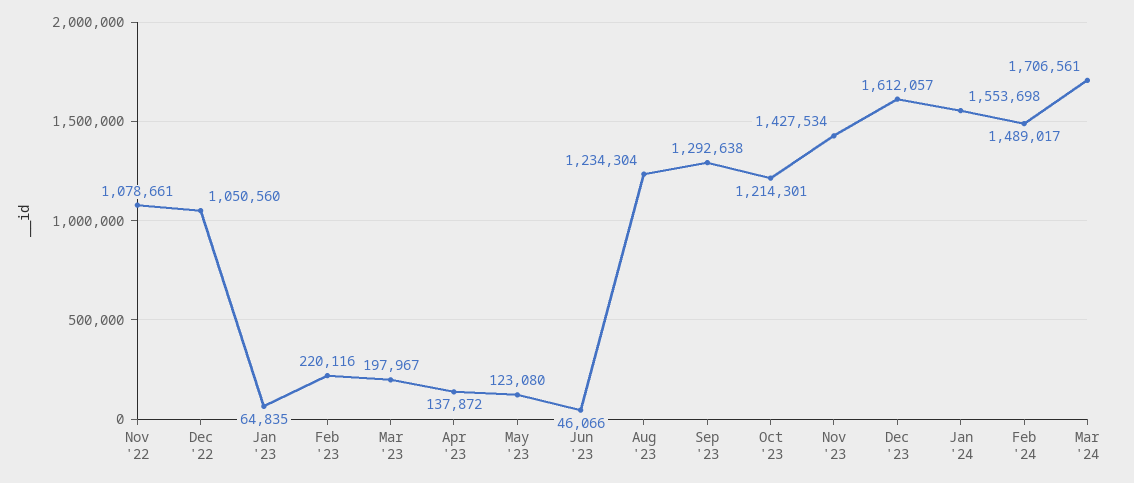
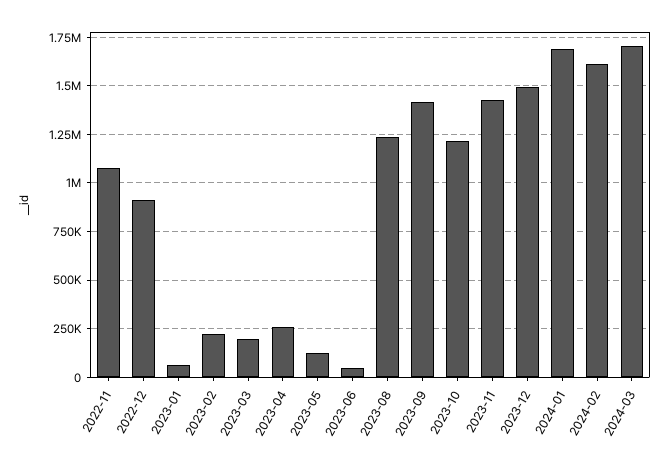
  {
    "Nov '22": 1078661,
-   "Dec '22": 1050560,
+   "Dec '22": 900000,
    "Jan '23": 64835,
    "Feb '23": 220116,
    "Mar '23": 197967,
-   "Apr '23": 137872,
+   "Apr '23": 250000,
    "May '23": 123080,
    "Jun '23": 46066,
    "Aug '23": 1234304,
-   "Sep '23": 1292638,
+   "Sep '23": 1400000,
    "Oct '23": 1214301,
    "Nov '23": 1427534,
-   "Dec '23": 1612057,
+   "Dec '23": 1500000,
-   "Jan '24": 1553698,
+   "Jan '24": 1700000,
-   "Feb '24": 1489017,
+   "Feb '24": 1600000,
    "Mar '24": 1706561
  }

